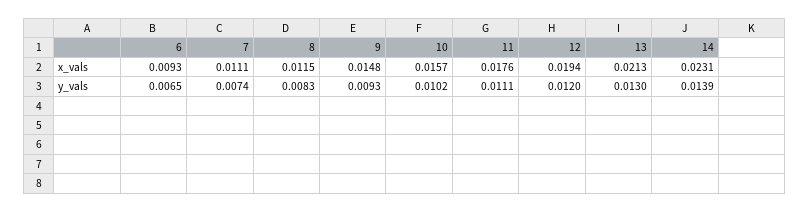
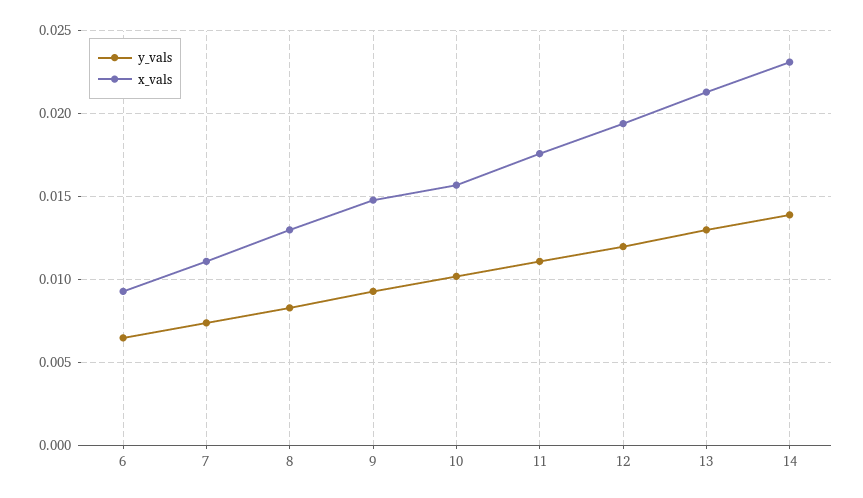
  {
    "x_vals": {
      "6": 0.0093,
      "7": 0.0111,
-     "8": 0.0115,
+     "8": 0.013,
      "9": 0.0148,
      "10": 0.0157,
      "11": 0.0176,
      "12": 0.0194,
      "13": 0.0213,
      "14": 0.0231
    },
    "y_vals": {
      "6": 0.0065,
      "7": 0.0074,
      "8": 0.0083,
      "9": 0.0093,
      "10": 0.0102,
      "11": 0.0111,
      "12": 0.012,
      "13": 0.013,
      "14": 0.0139
    }
  }

